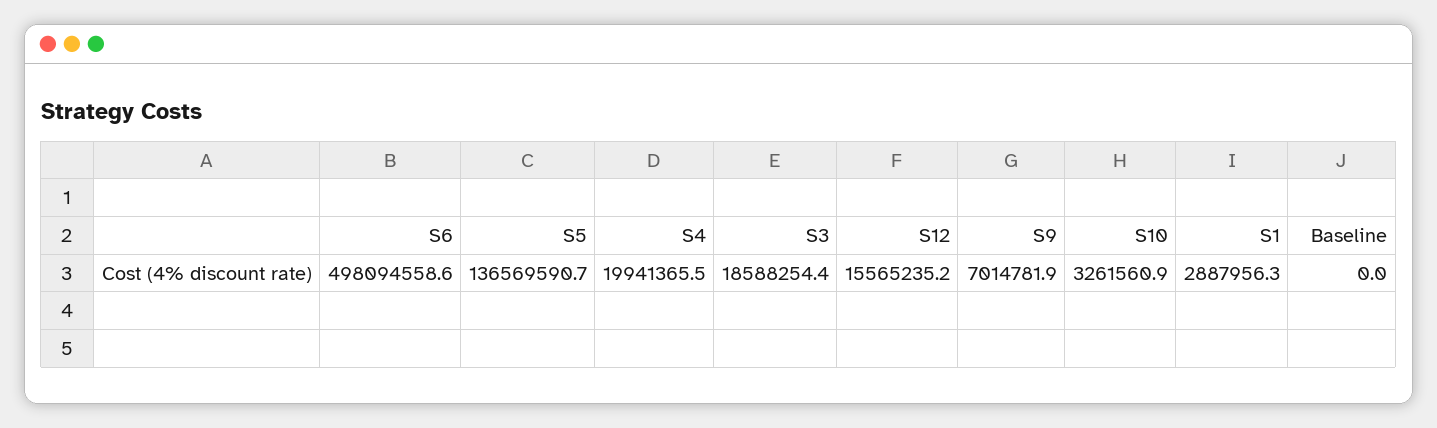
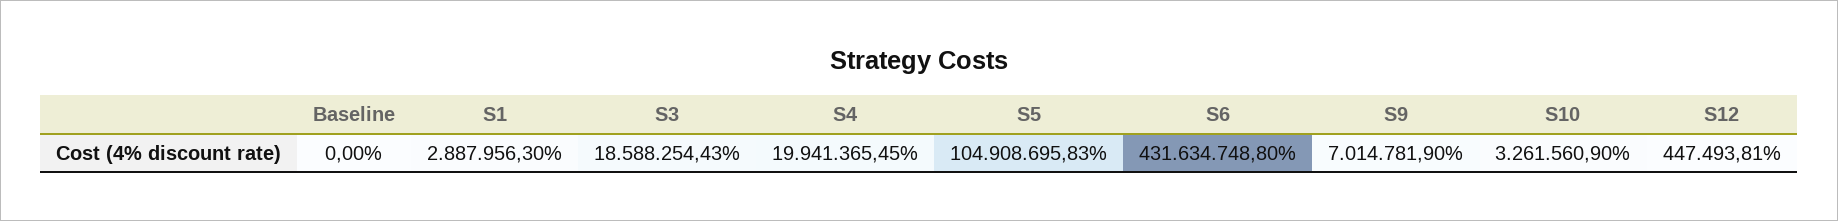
  {
-   "S6": 498094558.6,
+   "S6": 431634748.8,
-   "S5": 136569590.7,
+   "S5": 104908695.83,
    "S4": 19941365.45,
    "S3": 18588254.43,
-   "S12": 15565235.2,
+   "S12": 447493.81,
    "S9": 7014781.9,
    "S10": 3261560.9,
    "S1": 2887956.3,
    "Baseline": 0
  }

